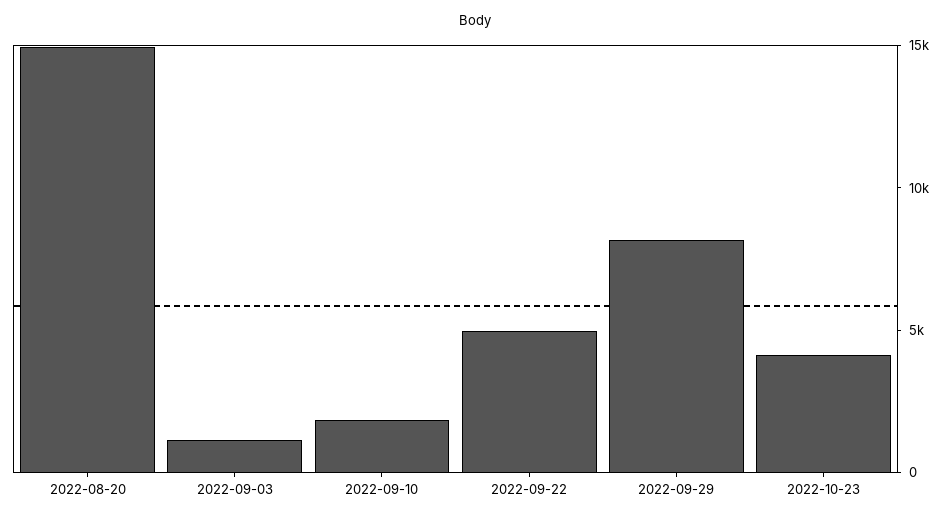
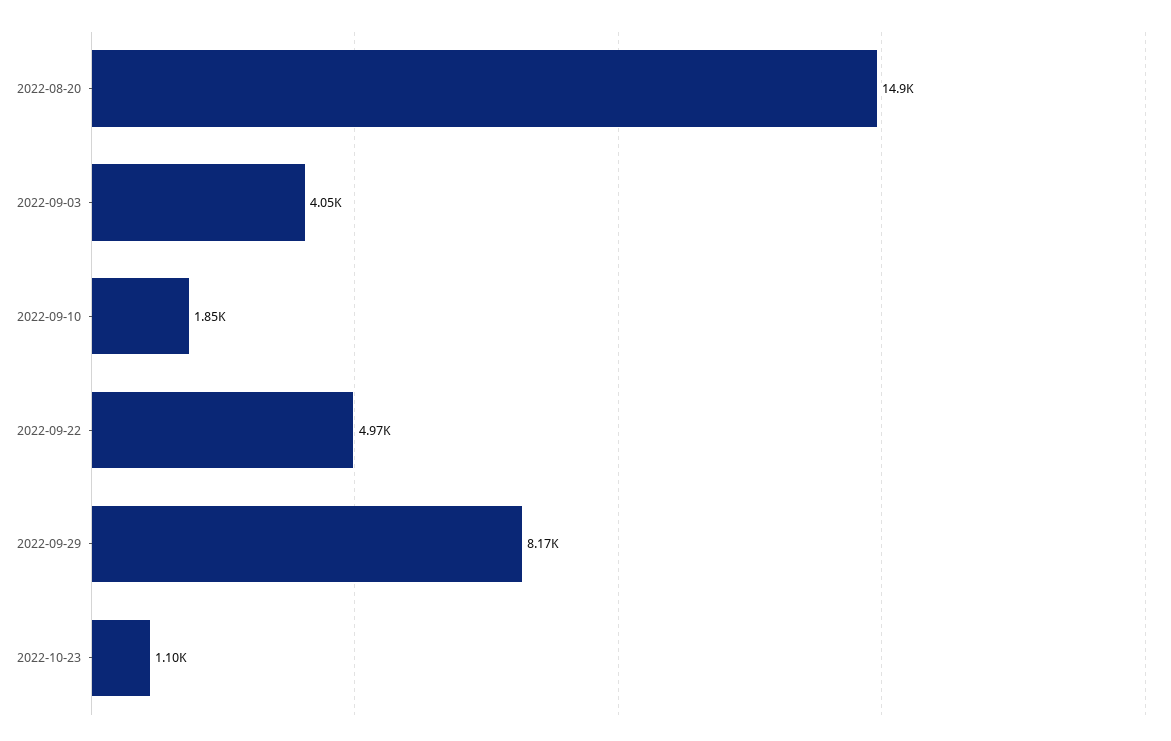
  {
    "2022-08-20": 14900,
-   "2022-09-03": 1000,
+   "2022-09-03": 4050,
    "2022-09-10": 1850,
    "2022-09-22": 4970,
    "2022-09-29": 8170,
-   "2022-10-23": 4000
+   "2022-10-23": 1100
  }

